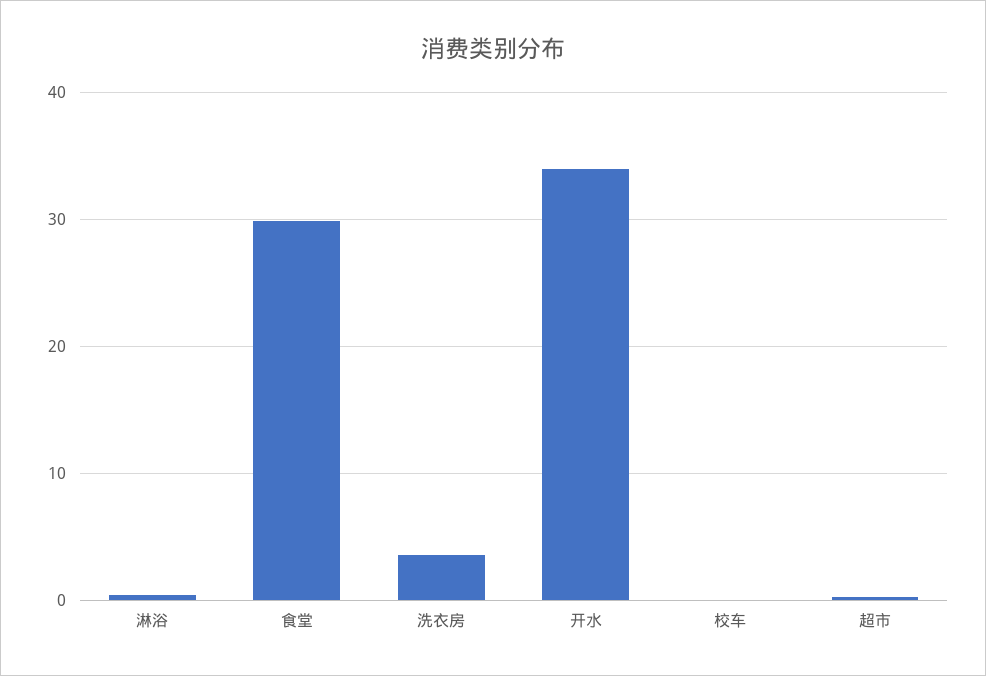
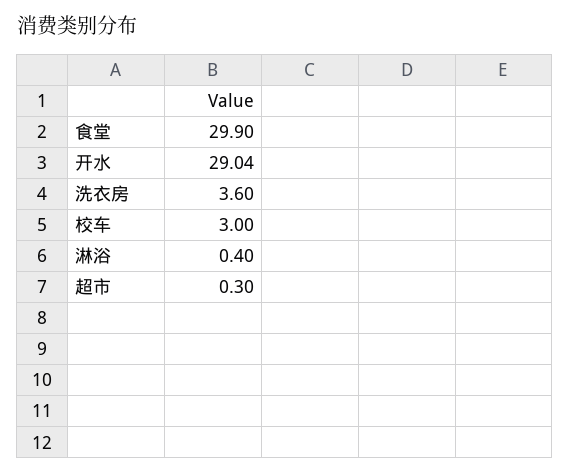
  {
    "淋浴": 0.4,
    "食堂": 29.9,
    "洗衣房": 3.6,
-   "开水": 34,
+   "开水": 29.04,
-   "校车": 0,
+   "校车": 3,
    "超市": 0.3
  }

